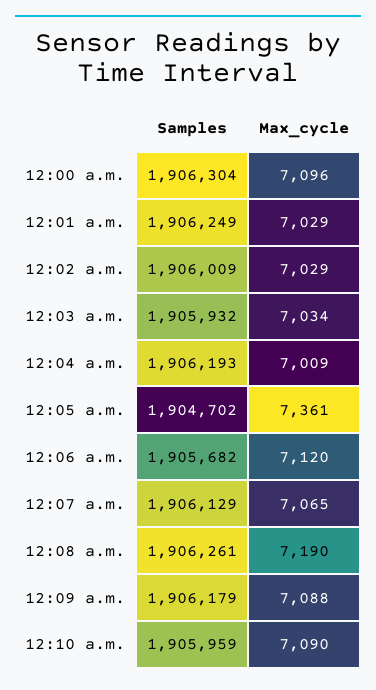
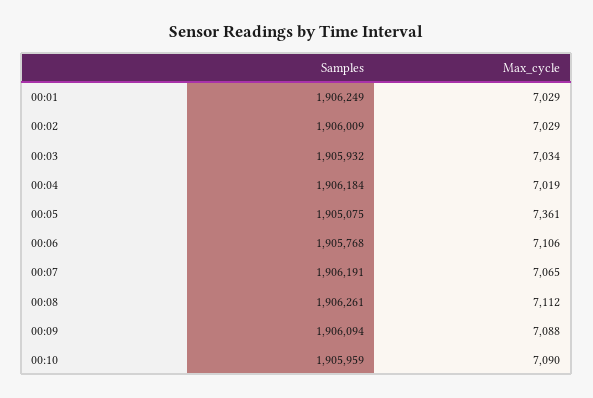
  {
    "Samples": {
-     "12:00 a.m.": 1906304,
      "12:01 a.m.": 1906249,
      "12:02 a.m.": 1906009,
      "12:03 a.m.": 1905932,
-     "12:04 a.m.": 1906193,
+     "12:04 a.m.": 1906184,
-     "12:05 a.m.": 1904702,
+     "12:05 a.m.": 1905075,
-     "12:06 a.m.": 1905682,
+     "12:06 a.m.": 1905768,
-     "12:07 a.m.": 1906129,
+     "12:07 a.m.": 1906191,
      "12:08 a.m.": 1906261,
-     "12:09 a.m.": 1906179,
+     "12:09 a.m.": 1906094,
      "12:10 a.m.": 1905959
    },
    "Max_cycle": {
-     "12:00 a.m.": 7096,
      "12:01 a.m.": 7029,
      "12:02 a.m.": 7029,
      "12:03 a.m.": 7034,
-     "12:04 a.m.": 7009,
+     "12:04 a.m.": 7019,
      "12:05 a.m.": 7361,
-     "12:06 a.m.": 7120,
+     "12:06 a.m.": 7106,
      "12:07 a.m.": 7065,
-     "12:08 a.m.": 7190,
+     "12:08 a.m.": 7112,
      "12:09 a.m.": 7088,
      "12:10 a.m.": 7090
    }
  }

